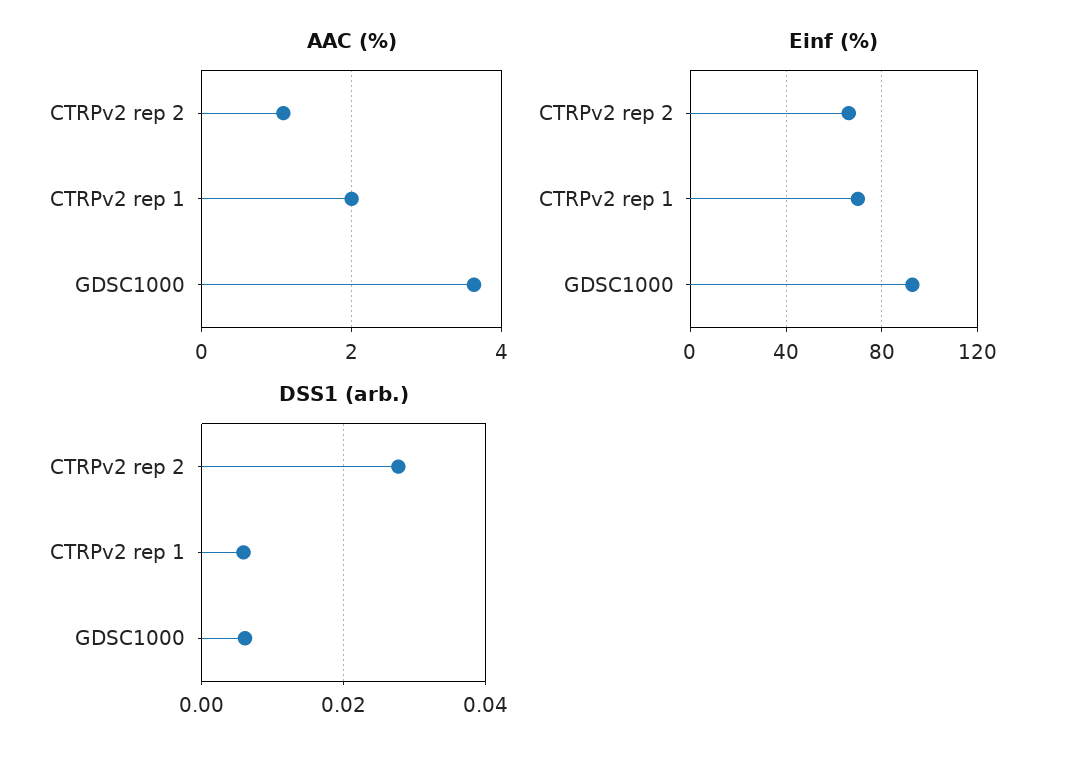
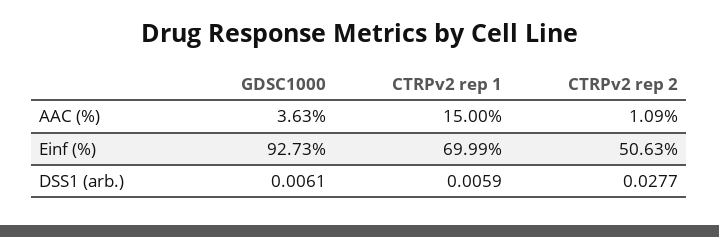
  {
    "AAC (%)": {
      "CTRPv2 rep 2": 1.09,
-     "CTRPv2 rep 1": 2,
+     "CTRPv2 rep 1": 15,
      "GDSC1000": 3.63
    },
    "Einf (%)": {
-     "CTRPv2 rep 2": 65,
+     "CTRPv2 rep 2": 50.63,
      "CTRPv2 rep 1": 69.99,
      "GDSC1000": 92.73
    },
    "DSS1 (arb.)": {
      "CTRPv2 rep 2": 0.0277,
      "CTRPv2 rep 1": 0.0059,
      "GDSC1000": 0.0061
    }
  }

